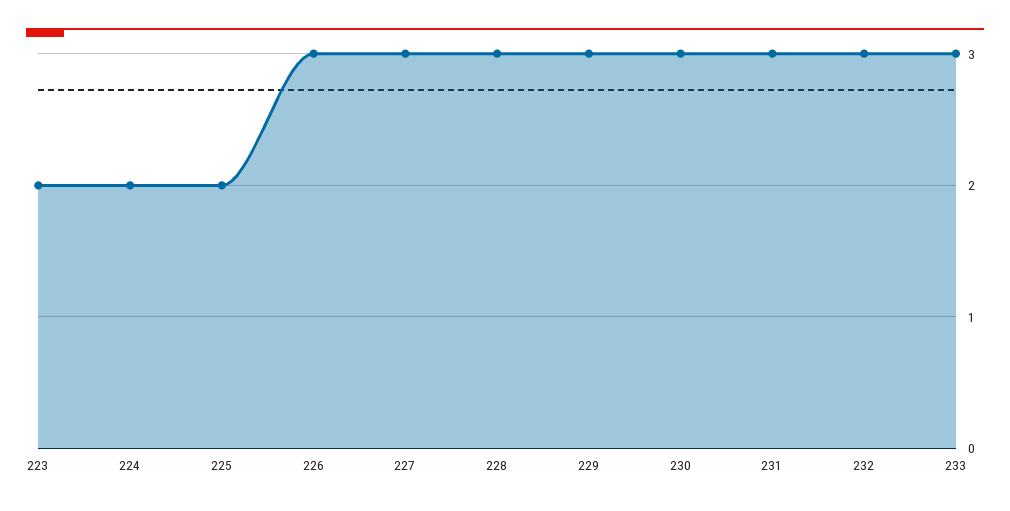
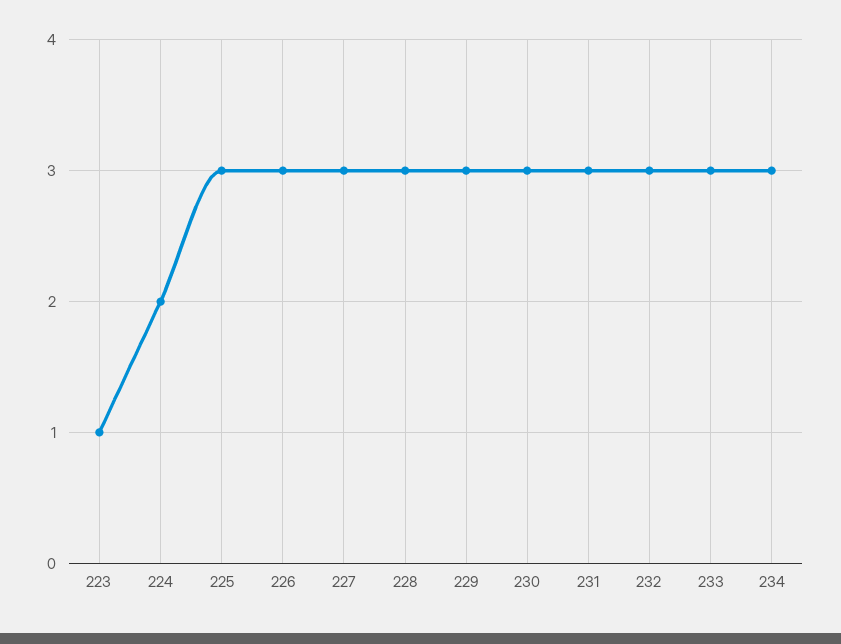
  {
-   "223": 2,
+   "223": 1,
    "224": 2,
-   "225": 2,
+   "225": 3,
    "226": 3,
    "227": 3,
    "228": 3,
    "229": 3,
    "230": 3,
    "231": 3,
    "232": 3,
-   "233": 3
+   "233": 3,
+   "234": 3
  }

